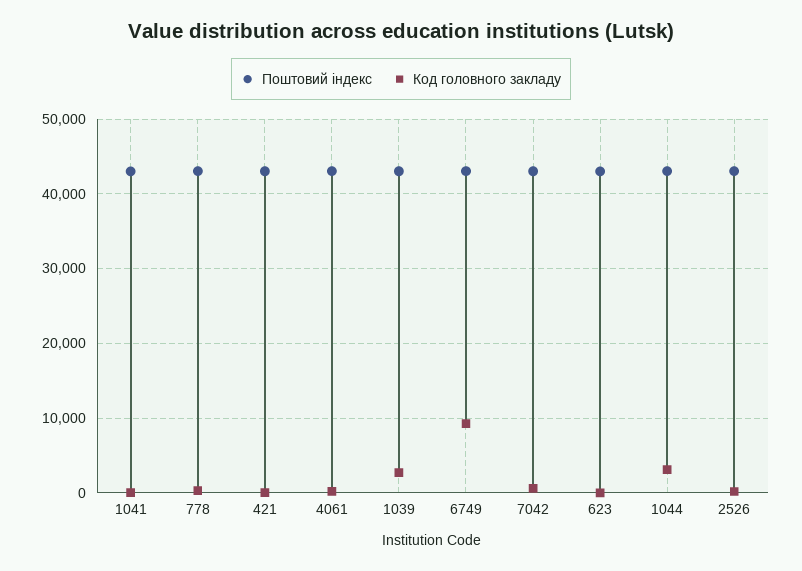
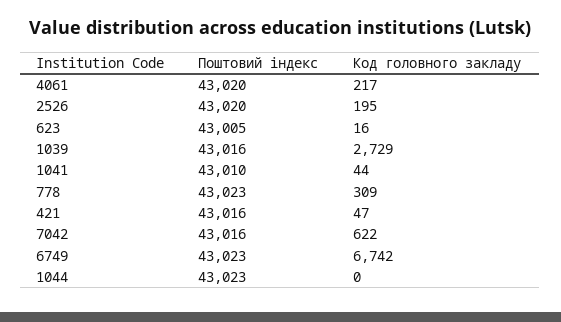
  {
    "Поштовий індекс": {
      "1041": 43010,
      "778": 43023,
      "421": 43016,
      "4061": 43020,
      "1039": 43016,
      "6749": 43023,
      "7042": 43016,
      "623": 43005,
      "1044": 43023,
      "2526": 43020
    },
    "Код головного закладу": {
      "1041": 44,
      "778": 309,
      "421": 47,
      "4061": 217,
      "1039": 2729,
-     "6749": 9000,
+     "6749": 6742,
      "7042": 622,
      "623": 16,
-     "1044": 3000,
+     "1044": 0,
      "2526": 195
    }
  }

